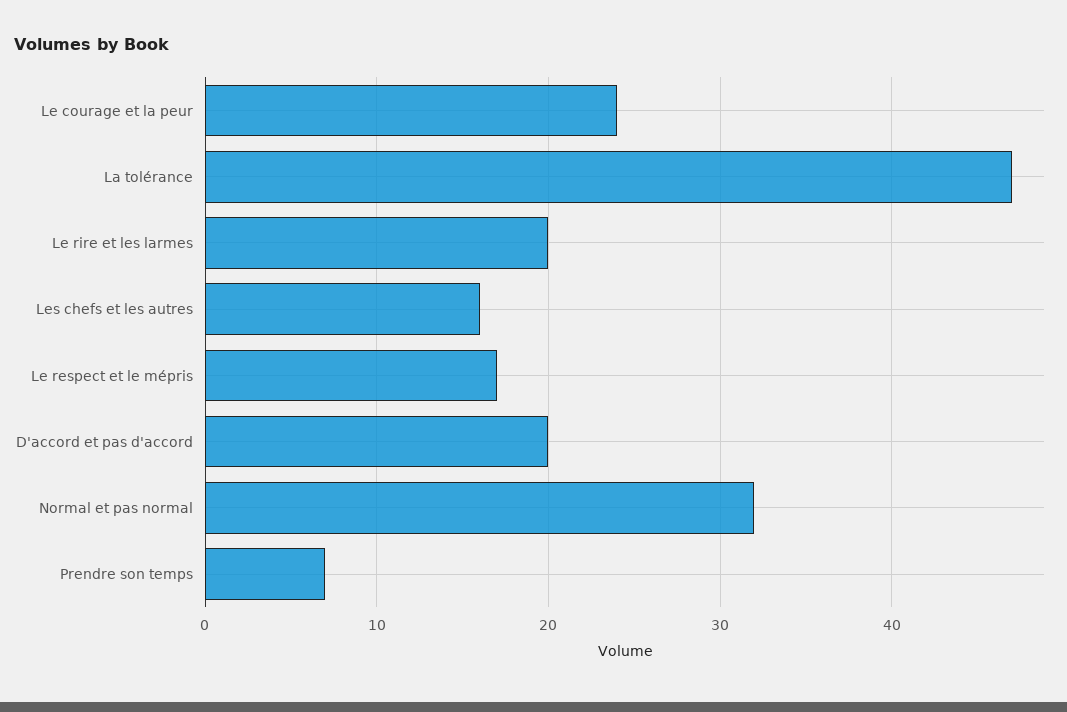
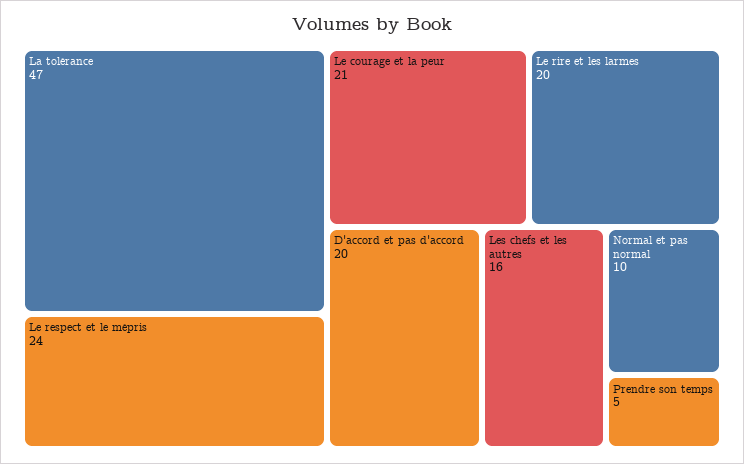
  {
-   "Le courage et la peur": 24,
+   "Le courage et la peur": 21,
    "La tolérance": 47,
    "Le rire et les larmes": 20,
    "Les chefs et les autres": 16,
-   "Le respect et le mépris": 17,
+   "Le respect et le mépris": 24,
    "D'accord et pas d'accord": 20,
-   "Normal et pas normal": 32,
+   "Normal et pas normal": 10,
-   "Prendre son temps": 7
+   "Prendre son temps": 5
  }

